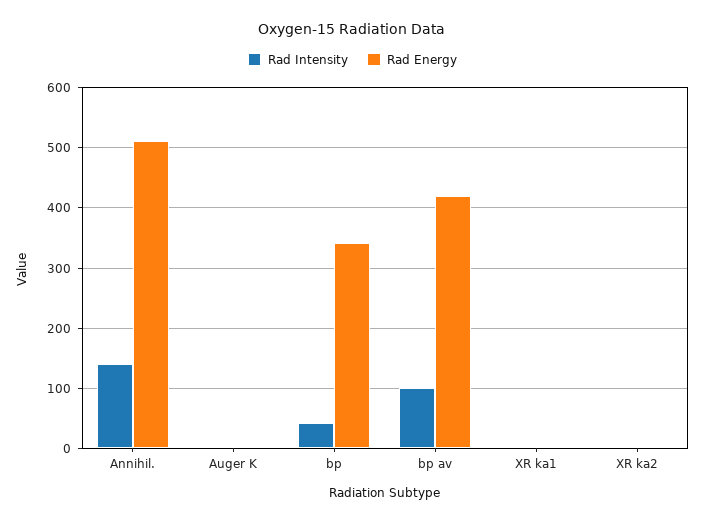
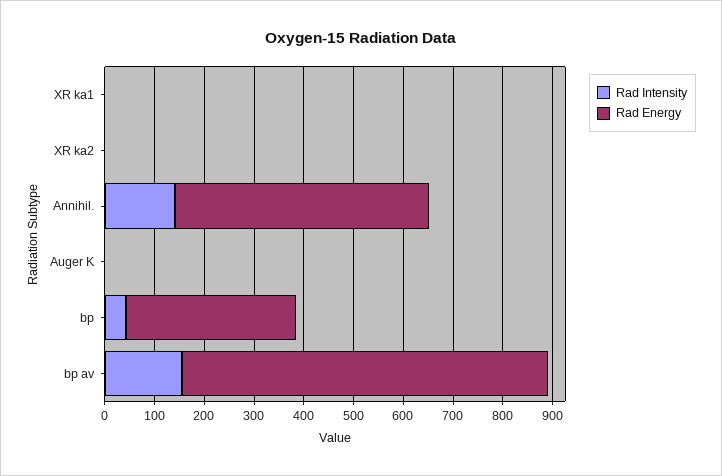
  {
    "Rad Intensity": {
      "Annihil.": 140,
      "Auger K": 0,
      "bp": 40,
-     "bp av": 100,
+     "bp av": 160,
      "XR ka1": 0,
      "XR ka2": 0
    },
    "Rad Energy": {
      "Annihil.": 510,
      "Auger K": 0,
      "bp": 340,
-     "bp av": 420,
+     "bp av": 740,
      "XR ka1": 0,
      "XR ka2": 0
    }
  }

